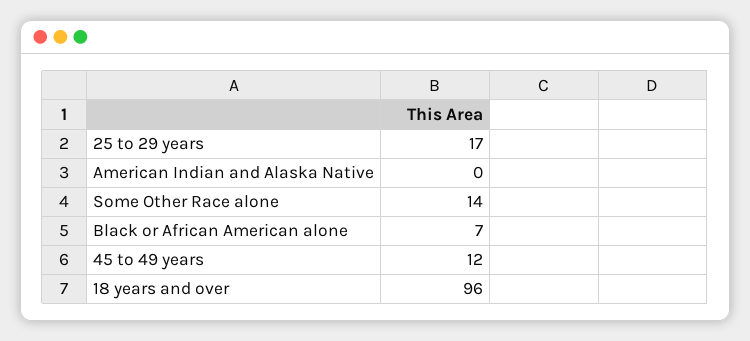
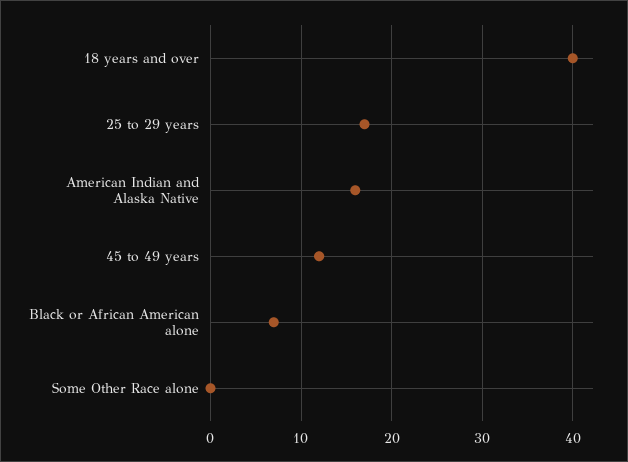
  {
    "25 to 29 years": 17,
-   "American Indian and Alaska Native": 0,
+   "American Indian and Alaska Native": 16,
-   "Some Other Race alone": 14,
+   "Some Other Race alone": 0,
    "Black or African American alone": 7,
    "45 to 49 years": 12,
-   "18 years and over": 96
+   "18 years and over": 40
  }

